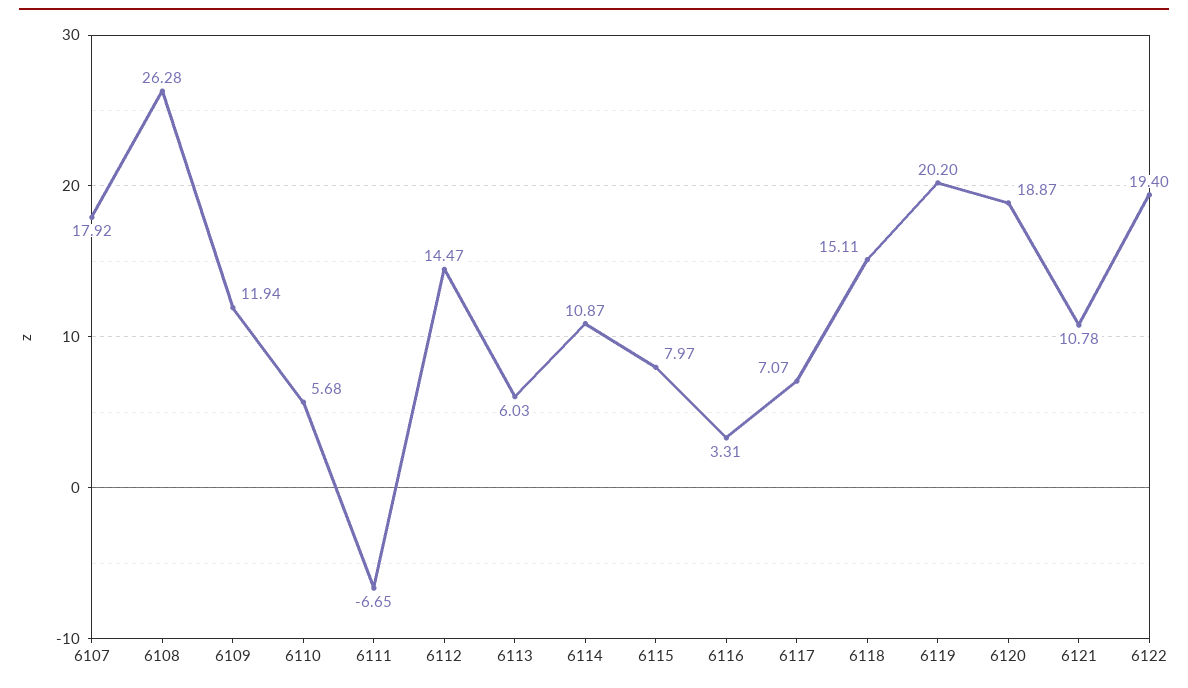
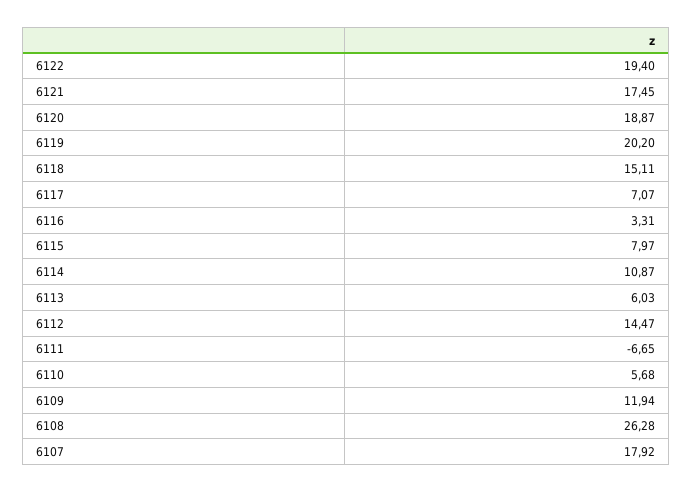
  {
    "6107": 17.92,
    "6108": 26.28,
    "6109": 11.94,
    "6110": 5.68,
    "6111": -6.65,
    "6112": 14.47,
    "6113": 6.03,
    "6114": 10.87,
    "6115": 7.97,
    "6116": 3.31,
    "6117": 7.07,
    "6118": 15.11,
    "6119": 20.2,
    "6120": 18.87,
-   "6121": 10.78,
+   "6121": 17.45,
    "6122": 19.4
  }

